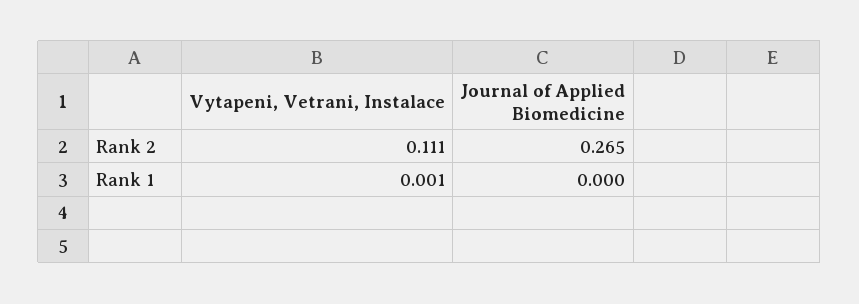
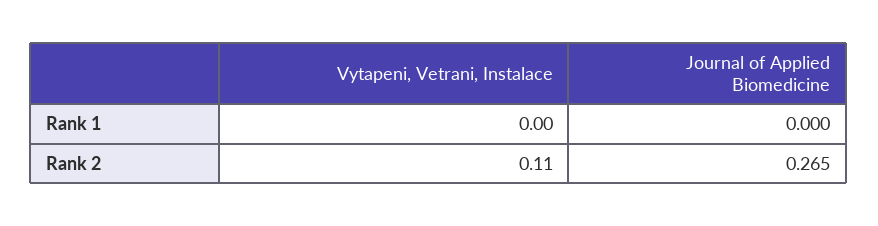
  {
    "Vytapeni, Vetrani, Instalace": {
-     "Rank 2": 0.111,
+     "Rank 2": 0.11,
-     "Rank 1": 0.001
+     "Rank 1": 0
    },
    "Journal of Applied Biomedicine": {
      "Rank 2": 0.265,
      "Rank 1": 0
    }
  }

